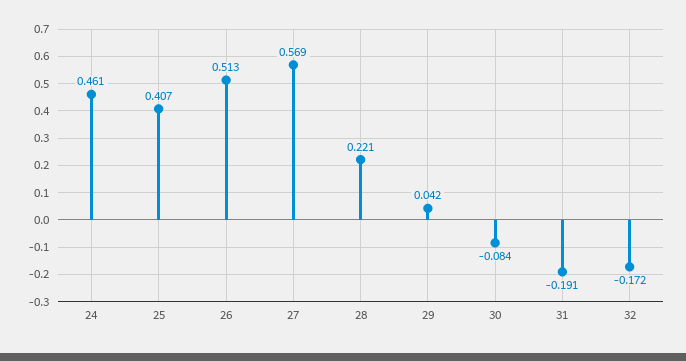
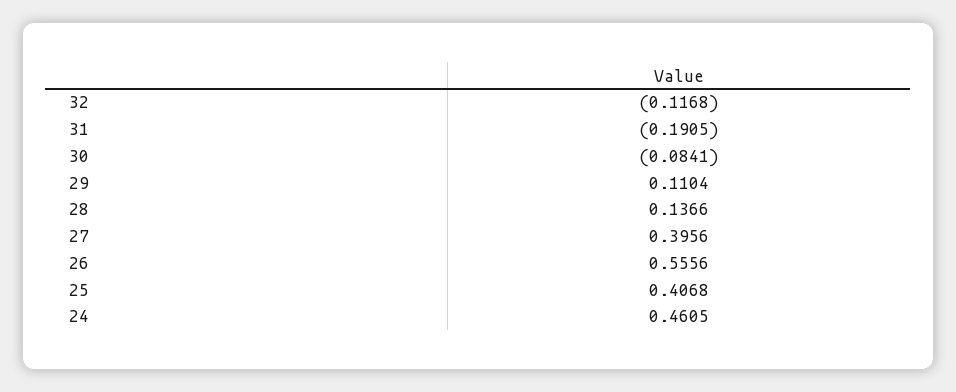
  {
    "24": 0.4605,
    "25": 0.4068,
-   "26": 0.513,
+   "26": 0.5556,
-   "27": 0.569,
+   "27": 0.3956,
-   "28": 0.221,
+   "28": 0.1366,
-   "29": 0.042,
+   "29": 0.1104,
    "30": -0.0841,
    "31": -0.1905,
-   "32": -0.172
+   "32": -0.1168
  }

